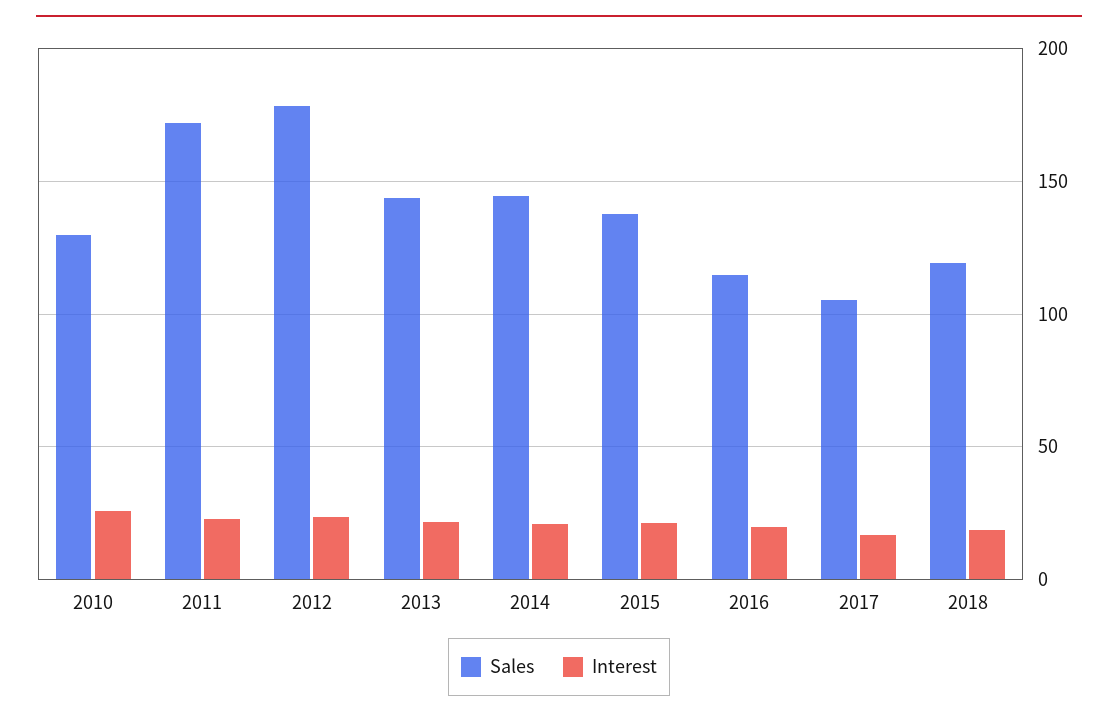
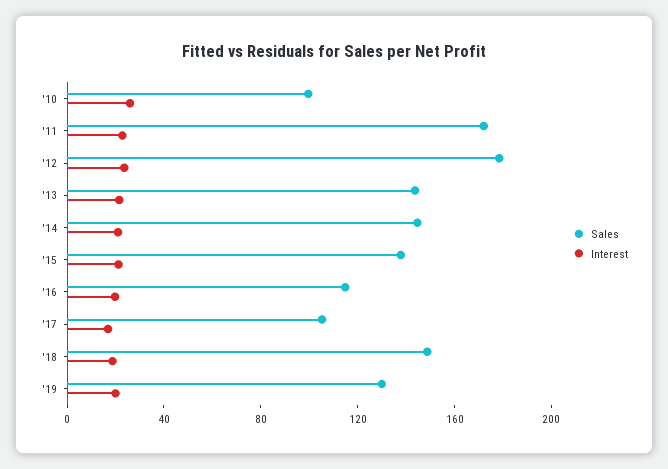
  {
    "Sales": {
-     "2010": 130,
+     "2010": 100,
      "2011": 170,
      "2012": 180,
      "2013": 145,
      "2014": 145,
      "2015": 140,
      "2016": 115,
      "2017": 105,
-     "2018": 120
+     "2018": 150,
+     "'19": 130
    },
    "Interest": {
      "2010": 25,
      "2011": 25,
      "2012": 25,
      "2013": 20,
      "2014": 20,
      "2015": 20,
      "2016": 20,
      "2017": 15,
-     "2018": 20
+     "2018": 20,
+     "'19": 20
    }
  }

